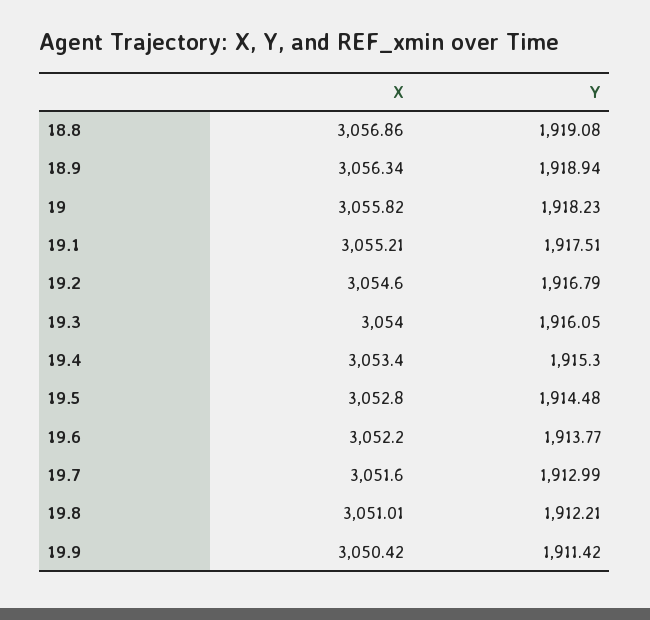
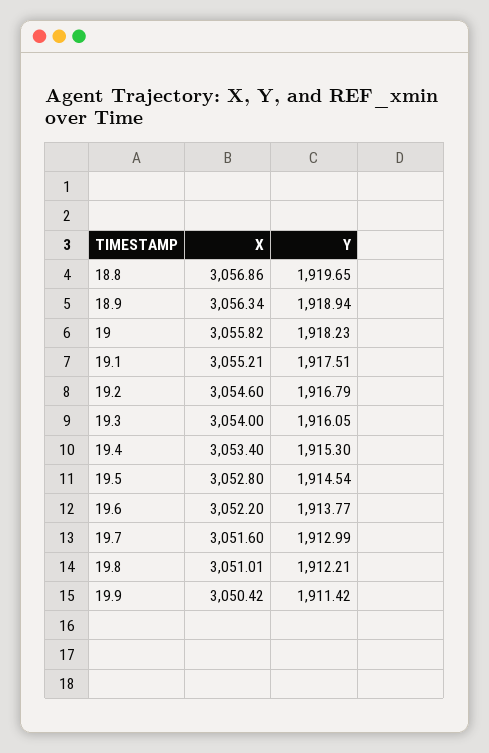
  {
    "X": {
      "18.8": 3056.86,
      "18.9": 3056.34,
      "19": 3055.82,
      "19.1": 3055.21,
      "19.2": 3054.6,
      "19.3": 3054,
      "19.4": 3053.4,
      "19.5": 3052.8,
      "19.6": 3052.2,
      "19.7": 3051.6,
      "19.8": 3051.01,
      "19.9": 3050.42
    },
    "Y": {
-     "18.8": 1919.08,
+     "18.8": 1919.65,
      "18.9": 1918.94,
      "19": 1918.23,
      "19.1": 1917.51,
      "19.2": 1916.79,
      "19.3": 1916.05,
      "19.4": 1915.3,
-     "19.5": 1914.48,
+     "19.5": 1914.54,
      "19.6": 1913.77,
      "19.7": 1912.99,
      "19.8": 1912.21,
      "19.9": 1911.42
    }
  }

